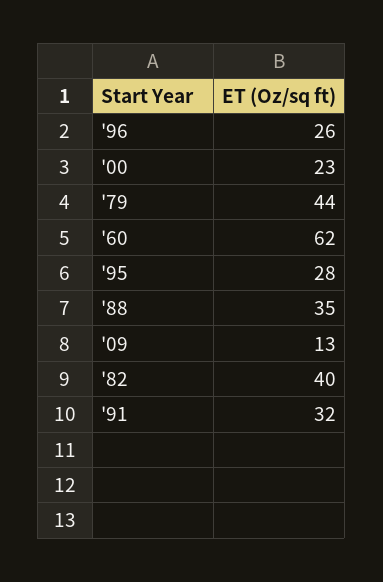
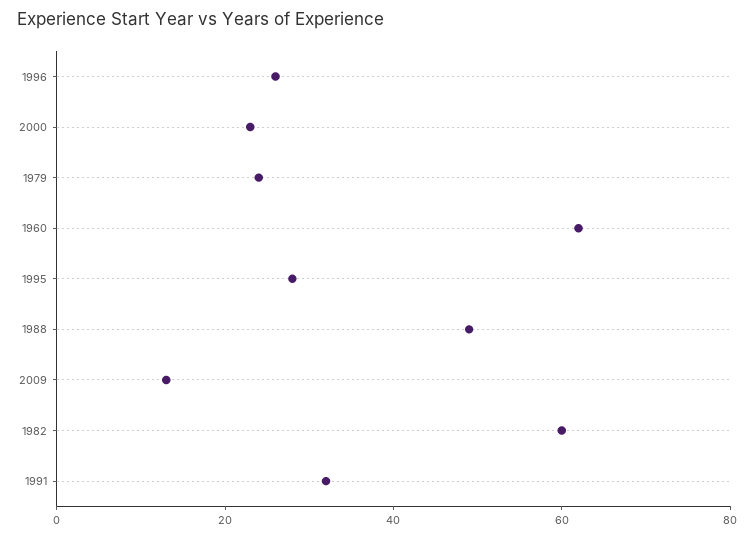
  {
    "'96": 26,
    "'00": 23,
-   "'79": 44,
+   "'79": 25,
    "'60": 62,
    "'95": 28,
-   "'88": 35,
+   "'88": 50,
    "'09": 13,
-   "'82": 40,
+   "'82": 60,
    "'91": 32
  }

